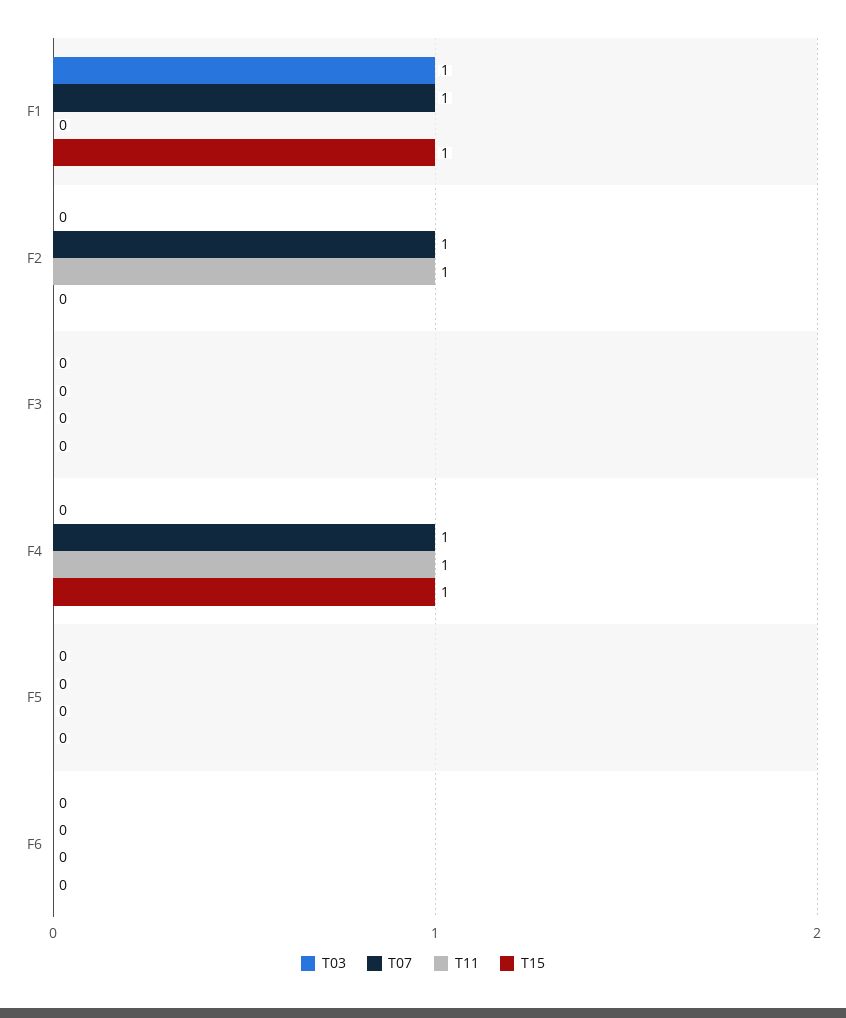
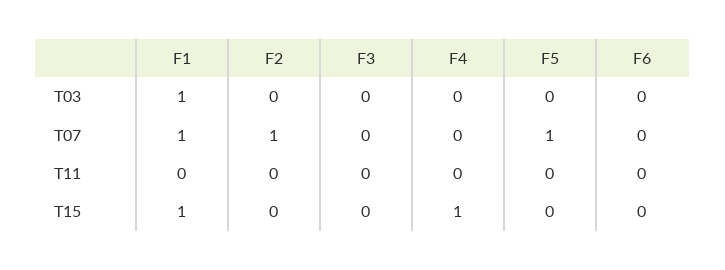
  {
    "T03": {
      "F1": 1,
      "F2": 0,
      "F3": 0,
      "F4": 0,
      "F5": 0,
      "F6": 0
    },
    "T07": {
      "F1": 1,
      "F2": 1,
      "F3": 0,
-     "F4": 1,
+     "F4": 0,
-     "F5": 0,
+     "F5": 1,
      "F6": 0
    },
    "T11": {
      "F1": 0,
-     "F2": 1,
+     "F2": 0,
      "F3": 0,
-     "F4": 1,
+     "F4": 0,
      "F5": 0,
      "F6": 0
    },
    "T15": {
      "F1": 1,
      "F2": 0,
      "F3": 0,
      "F4": 1,
      "F5": 0,
      "F6": 0
    }
  }

